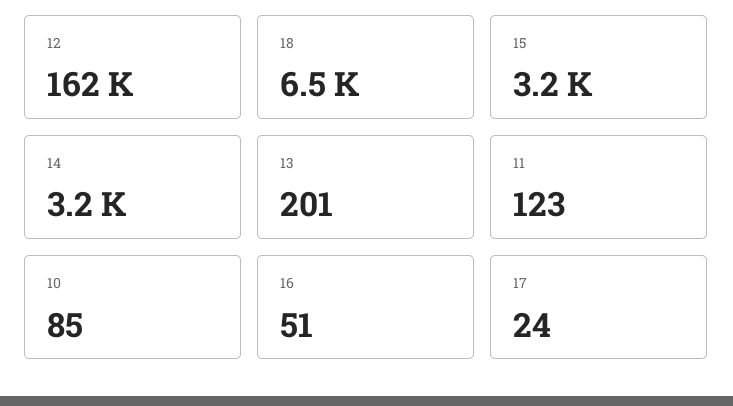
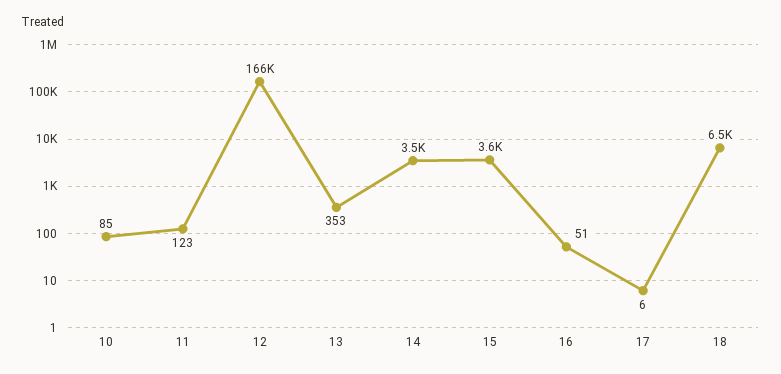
  {
-   "12": 162000,
+   "12": 166000,
    "18": 6500,
-   "15": 3200,
+   "15": 3600,
-   "14": 3200,
+   "14": 3500,
-   "13": 201,
+   "13": 353,
    "11": 123,
    "10": 85,
    "16": 51,
-   "17": 24
+   "17": 6
  }

